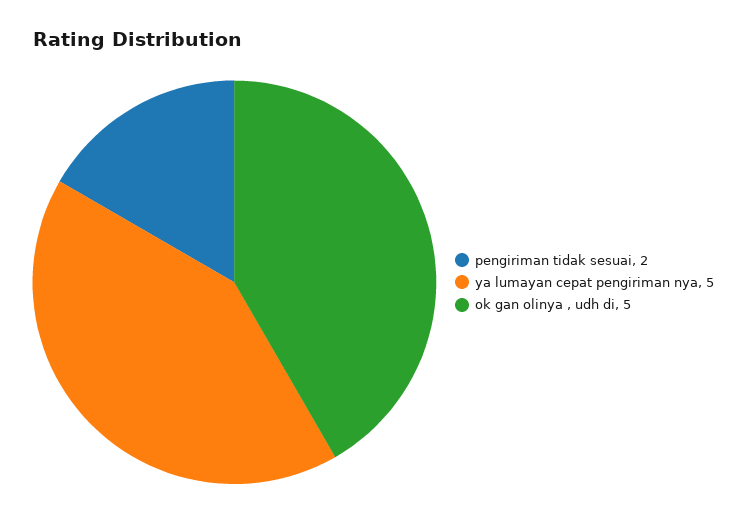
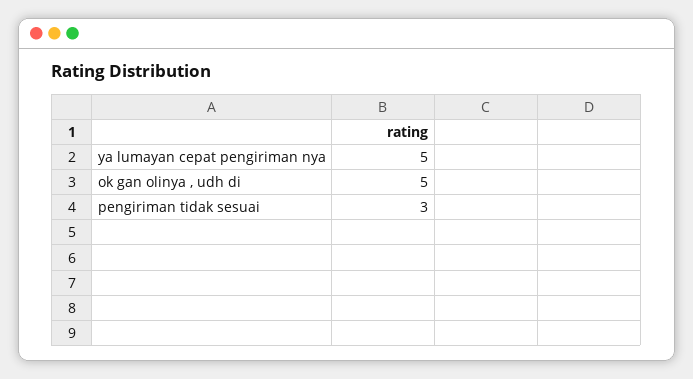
  {
-   "pengiriman tidak sesuai": 2,
+   "pengiriman tidak sesuai": 3,
    "ya lumayan cepat pengiriman nya": 5,
    "ok gan olinya , udh di": 5
  }

